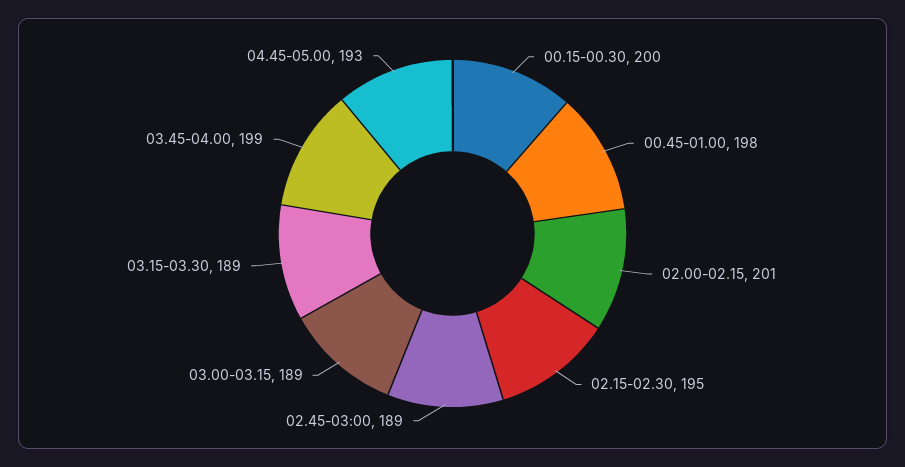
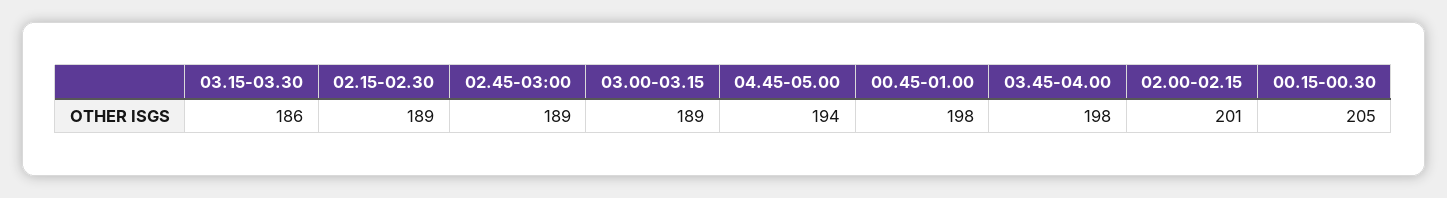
  {
-   "00.15-00.30": 200,
+   "00.15-00.30": 205,
    "00.45-01.00": 198,
    "02.00-02.15": 201,
-   "02.15-02.30": 195,
+   "02.15-02.30": 189,
    "02.45-03:00": 189,
    "03.00-03.15": 189,
-   "03.15-03.30": 189,
+   "03.15-03.30": 186,
-   "03.45-04.00": 199,
+   "03.45-04.00": 198,
-   "04.45-05.00": 193
+   "04.45-05.00": 194
  }

